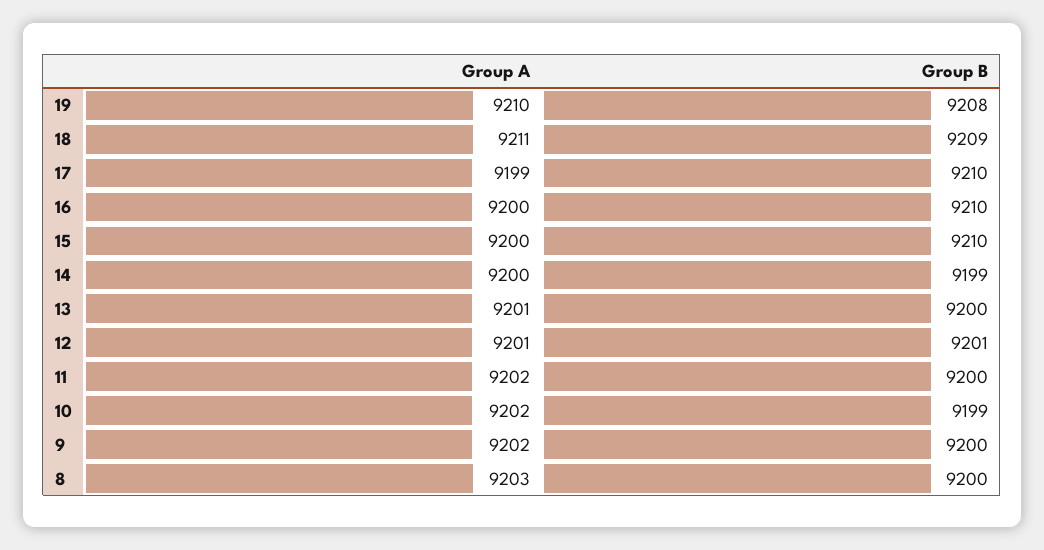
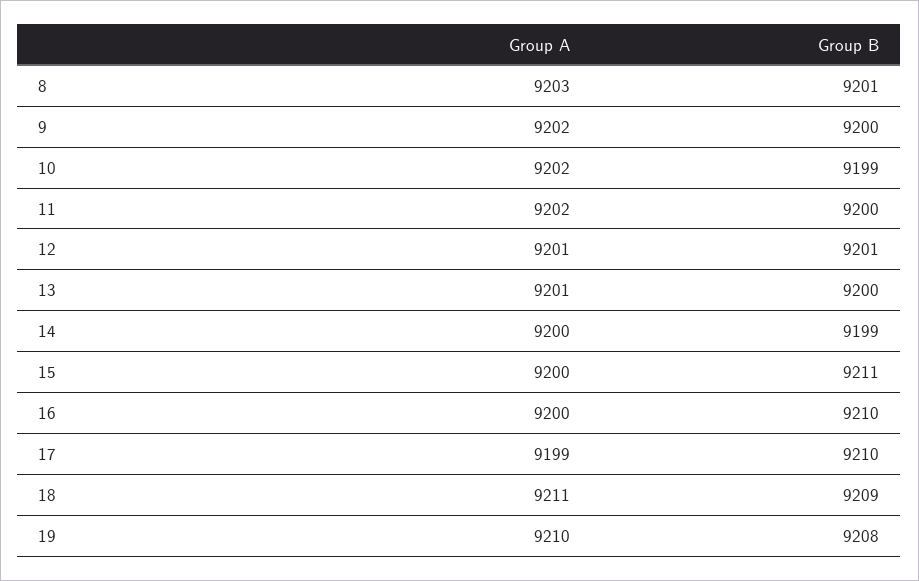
  {
    "Group A": {
      "19": 9210,
      "18": 9211,
      "17": 9199,
      "16": 9200,
      "15": 9200,
      "14": 9200,
      "13": 9201,
      "12": 9201,
      "11": 9202,
      "10": 9202,
      "9": 9202,
      "8": 9203
    },
    "Group B": {
      "19": 9208,
      "18": 9209,
      "17": 9210,
      "16": 9210,
-     "15": 9210,
+     "15": 9211,
      "14": 9199,
      "13": 9200,
      "12": 9201,
      "11": 9200,
      "10": 9199,
      "9": 9200,
-     "8": 9200
+     "8": 9201
    }
  }

